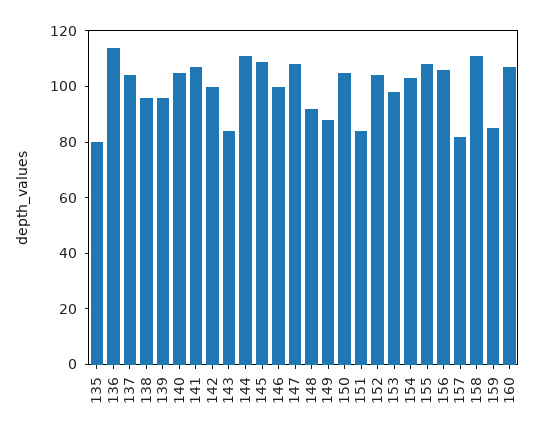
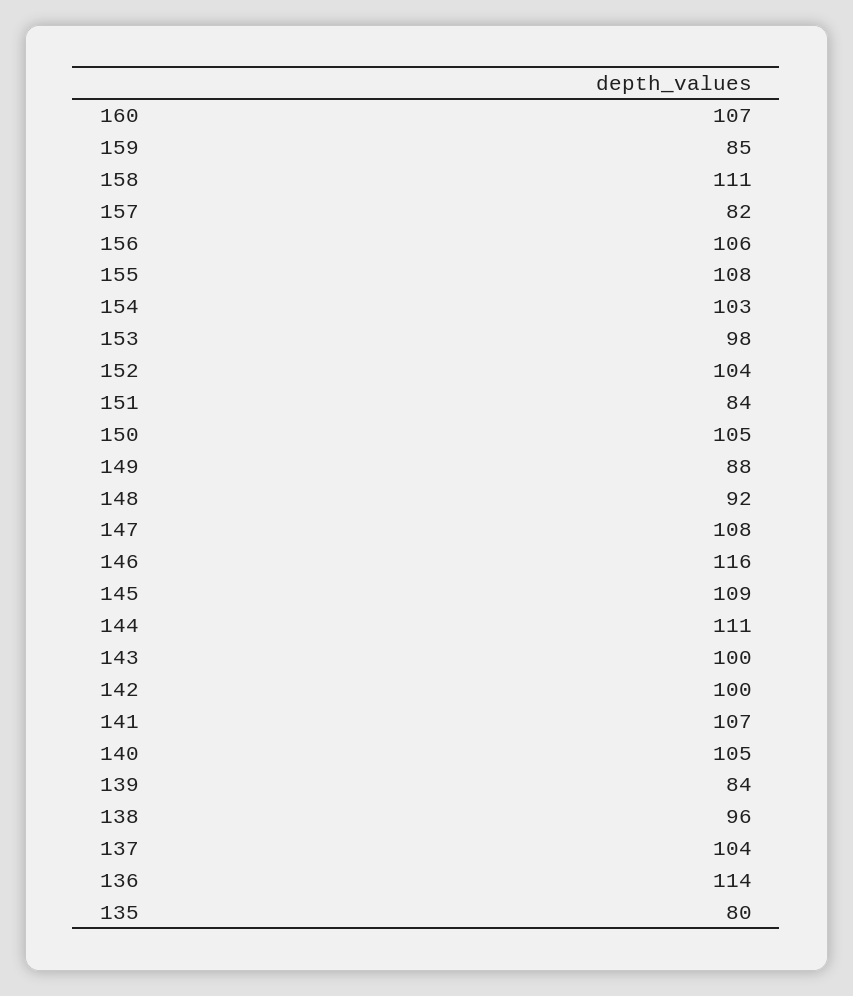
  {
    "135": 80,
    "136": 114,
    "137": 104,
    "138": 96,
-   "139": 95,
+   "139": 84,
    "140": 105,
    "141": 107,
    "142": 100,
-   "143": 85,
+   "143": 100,
    "144": 111,
    "145": 109,
-   "146": 100,
+   "146": 116,
    "147": 108,
    "148": 92,
    "149": 88,
    "150": 105,
    "151": 84,
    "152": 104,
    "153": 98,
    "154": 103,
    "155": 108,
    "156": 106,
    "157": 82,
    "158": 111,
    "159": 85,
    "160": 107
  }

